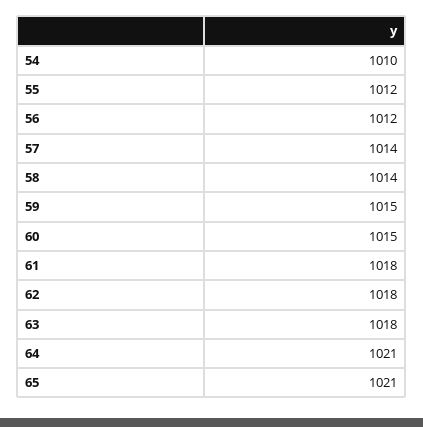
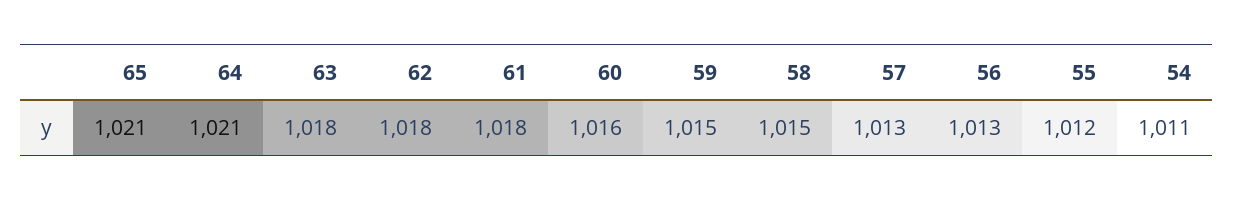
  {
-   "54": 1010,
+   "54": 1011,
    "55": 1012,
-   "56": 1012,
+   "56": 1013,
-   "57": 1014,
+   "57": 1013,
-   "58": 1014,
+   "58": 1015,
    "59": 1015,
-   "60": 1015,
+   "60": 1016,
    "61": 1018,
    "62": 1018,
    "63": 1018,
    "64": 1021,
    "65": 1021
  }

